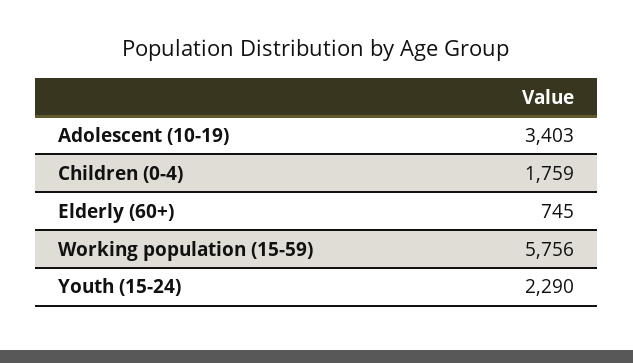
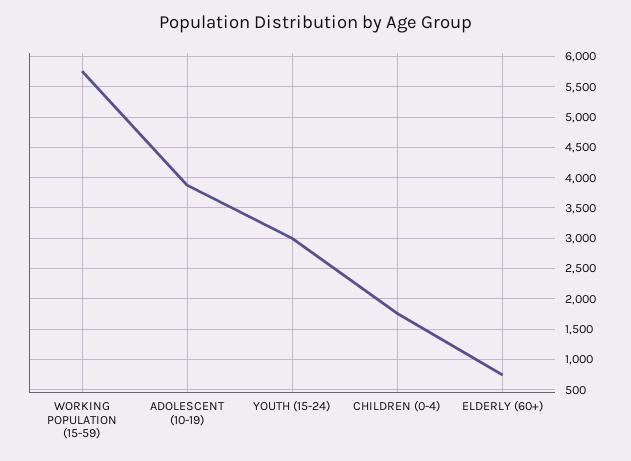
  {
-   "Adolescent (10-19)": 3403,
+   "Adolescent (10-19)": 3900,
    "Children (0-4)": 1759,
    "Elderly (60+)": 745,
    "Working population (15-59)": 5756,
-   "Youth (15-24)": 2290
+   "Youth (15-24)": 3000
  }

